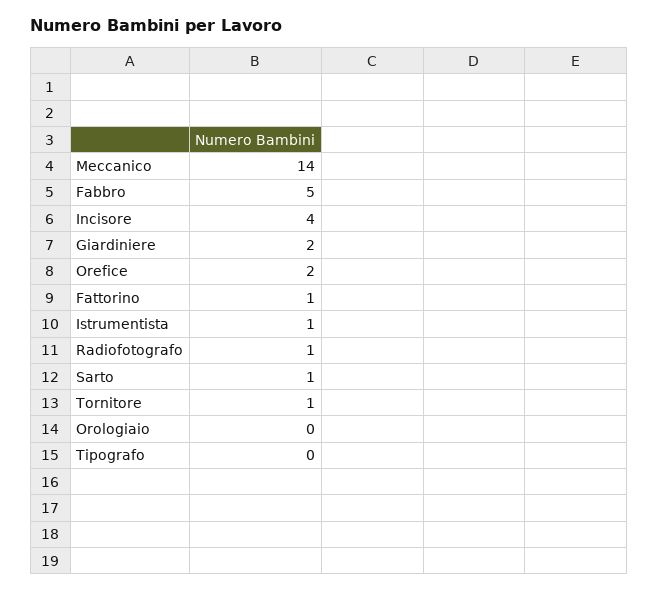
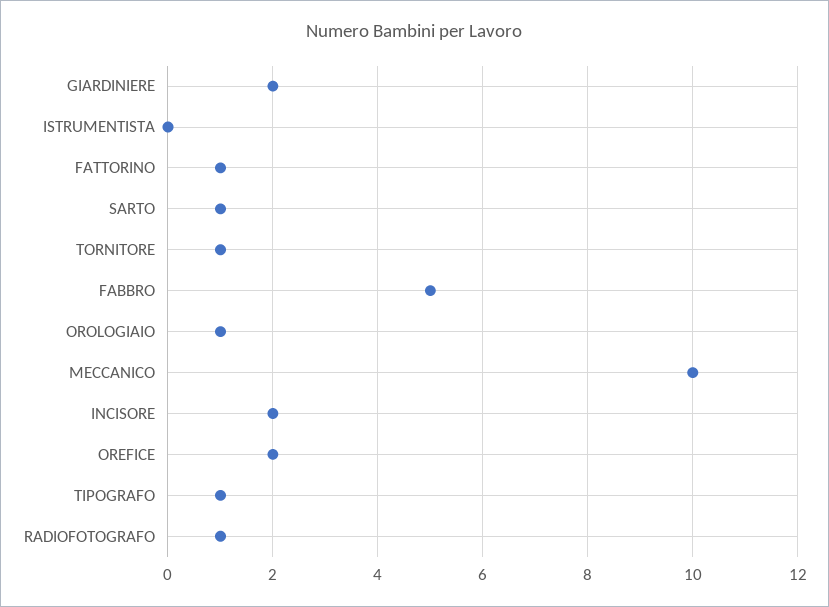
  {
-   "Meccanico": 14,
+   "Meccanico": 10,
    "Fabbro": 5,
-   "Incisore": 4,
+   "Incisore": 2,
    "Giardiniere": 2,
    "Orefice": 2,
    "Fattorino": 1,
-   "Istrumentista": 1,
+   "Istrumentista": 0,
    "Radiofotografo": 1,
    "Sarto": 1,
    "Tornitore": 1,
-   "Orologiaio": 0,
+   "Orologiaio": 1,
-   "Tipografo": 0
+   "Tipografo": 1
  }

